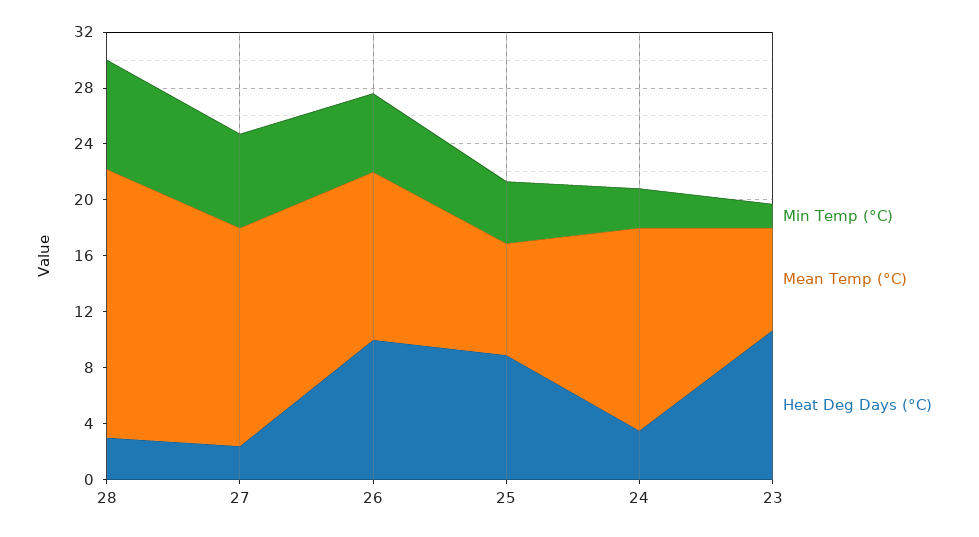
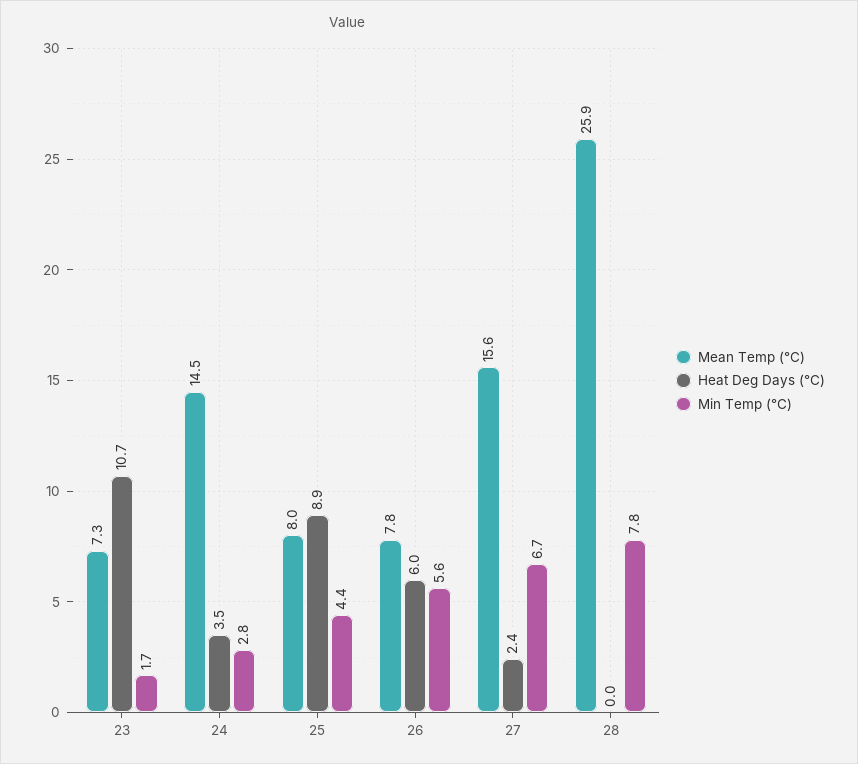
  {
    "Min Temp (°C)": {
      "28": 7.8,
      "27": 6.7,
      "26": 5.6,
      "25": 4.4,
      "24": 2.8,
      "23": 1.7
    },
    "Mean Temp (°C)": {
-     "28": 19,
+     "28": 25.9,
      "27": 15.6,
-     "26": 12,
+     "26": 7.8,
      "25": 8,
      "24": 14.5,
      "23": 7.3
    },
    "Heat Deg Days (°C)": {
-     "28": 3,
+     "28": 0,
      "27": 2.4,
-     "26": 10,
+     "26": 6,
      "25": 8.9,
      "24": 3.5,
      "23": 10.7
    }
  }

